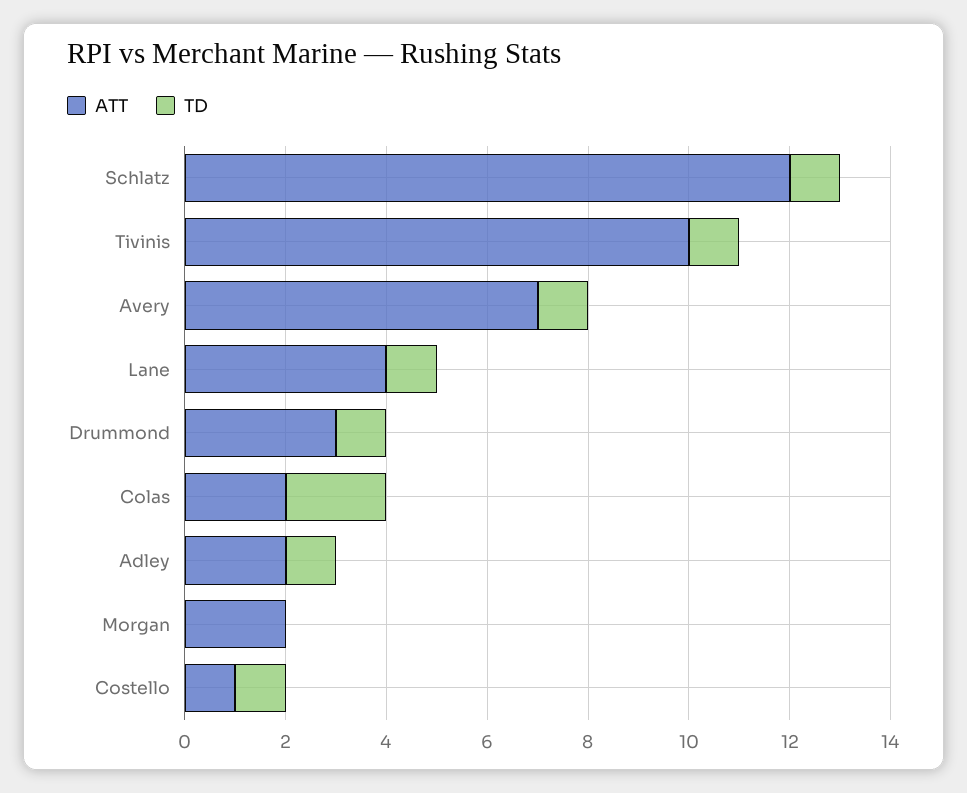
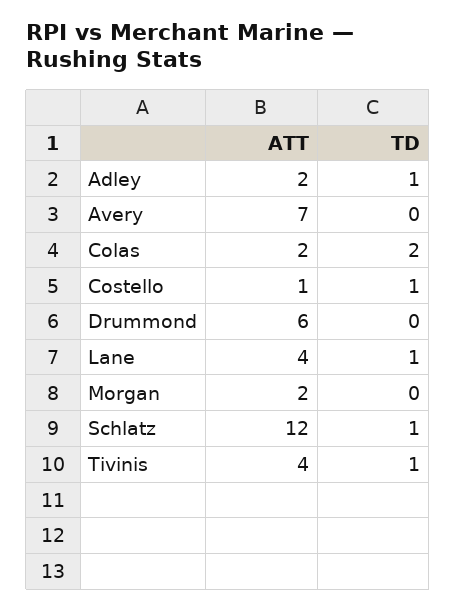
  {
    "ATT": {
      "Schlatz": 12,
-     "Tivinis": 10,
+     "Tivinis": 4,
      "Avery": 7,
      "Lane": 4,
-     "Drummond": 3,
+     "Drummond": 6,
      "Colas": 2,
      "Adley": 2,
      "Morgan": 2,
      "Costello": 1
    },
    "TD": {
      "Schlatz": 1,
      "Tivinis": 1,
-     "Avery": 1,
+     "Avery": 0,
      "Lane": 1,
-     "Drummond": 1,
+     "Drummond": 0,
      "Colas": 2,
      "Adley": 1,
      "Morgan": 0,
      "Costello": 1
    }
  }

